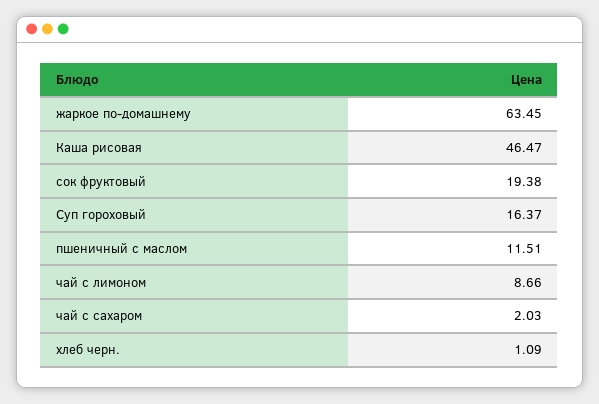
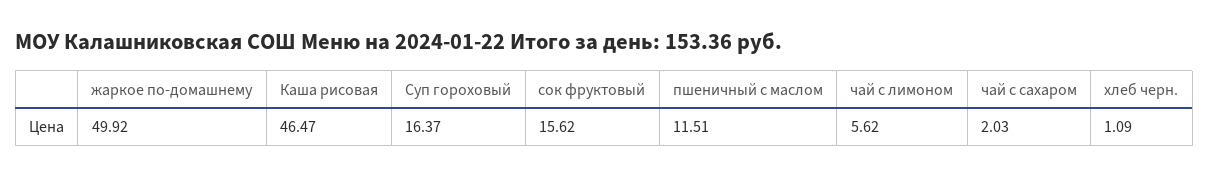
  {
-   "жаркое по-домашнему": 63.45,
+   "жаркое по-домашнему": 49.92,
    "Каша рисовая": 46.47,
-   "сок фруктовый": 19.38,
+   "сок фруктовый": 15.62,
    "Суп гороховый": 16.37,
    "пшеничный с маслом": 11.51,
-   "чай с лимоном": 8.66,
+   "чай с лимоном": 5.62,
    "чай с сахаром": 2.03,
    "хлеб черн.": 1.09
  }

